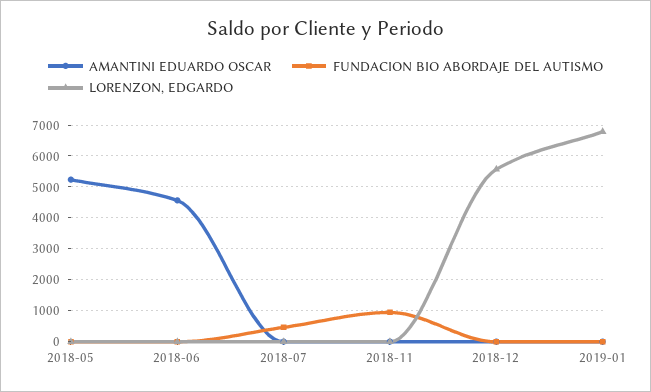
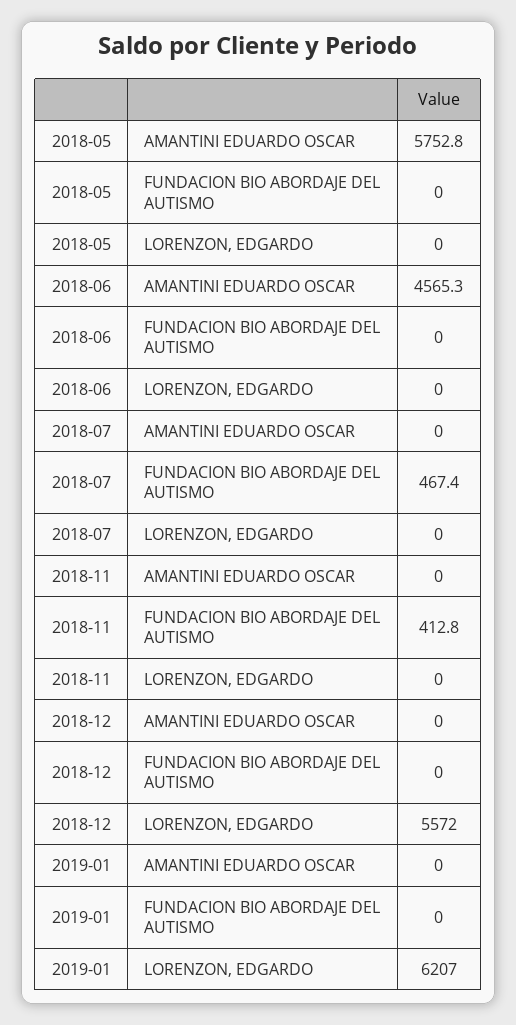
  {
    "AMANTINI EDUARDO OSCAR": {
-     "2018-05": 5200,
+     "2018-05": 5752.8,
      "2018-06": 4565.3,
      "2018-07": 0,
      "2018-11": 0,
      "2018-12": 0,
      "2019-01": 0
    },
    "FUNDACION BIO ABORDAJE DEL AUTISMO": {
      "2018-05": 0,
      "2018-06": 0,
      "2018-07": 467.4,
-     "2018-11": 1000,
+     "2018-11": 412.8,
      "2018-12": 0,
      "2019-01": 0
    },
    "LORENZON, EDGARDO": {
      "2018-05": 0,
      "2018-06": 0,
      "2018-07": 0,
      "2018-11": 0,
      "2018-12": 5572,
-     "2019-01": 6800
+     "2019-01": 6207
    }
  }

